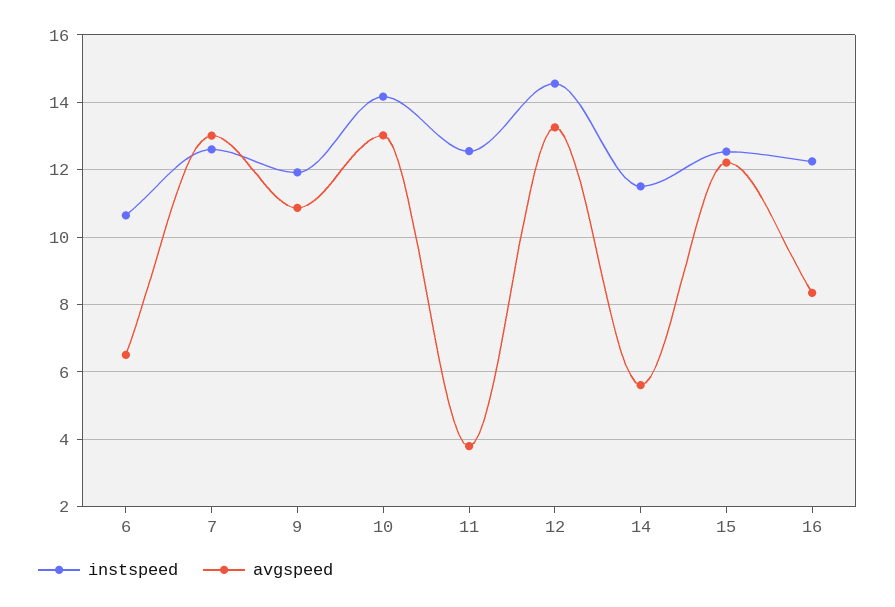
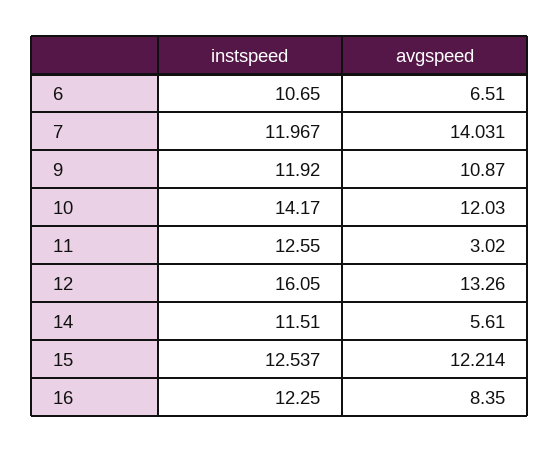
  {
    "instspeed": {
      "6": 10.65,
-     "7": 12.6,
+     "7": 11.967,
      "9": 11.92,
      "10": 14.17,
      "11": 12.55,
-     "12": 14.6,
+     "12": 16.05,
      "14": 11.51,
      "15": 12.537,
      "16": 12.25
    },
    "avgspeed": {
      "6": 6.51,
-     "7": 13,
+     "7": 14.031,
      "9": 10.87,
-     "10": 13,
+     "10": 12.03,
-     "11": 3.8,
+     "11": 3.02,
      "12": 13.26,
      "14": 5.61,
      "15": 12.214,
      "16": 8.35
    }
  }

